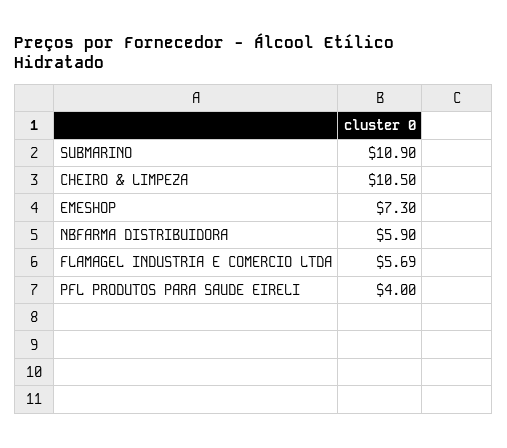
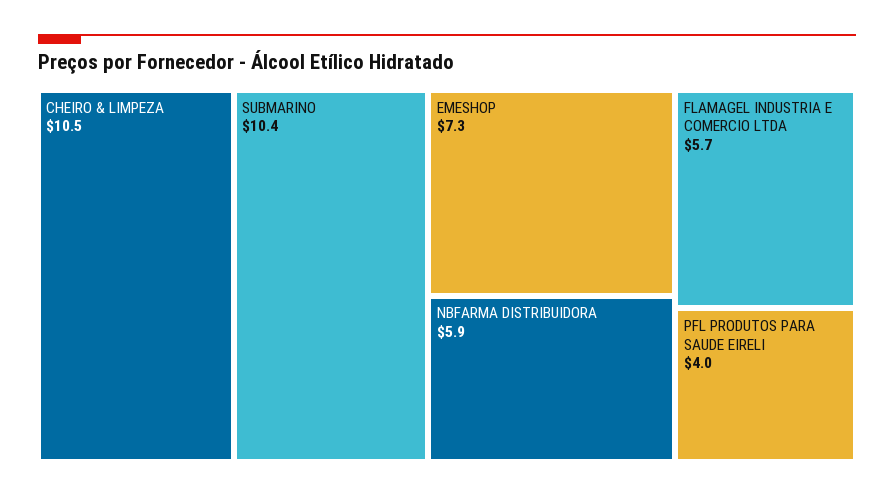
  {
-   "SUBMARINO": 10.9,
+   "SUBMARINO": 10.4,
    "CHEIRO & LIMPEZA": 10.5,
    "EMESHOP": 7.3,
    "NBFARMA DISTRIBUIDORA": 5.9,
    "FLAMAGEL INDUSTRIA E COMERCIO LTDA": 5.69,
    "PFL PRODUTOS PARA SAUDE EIRELI": 4
  }

